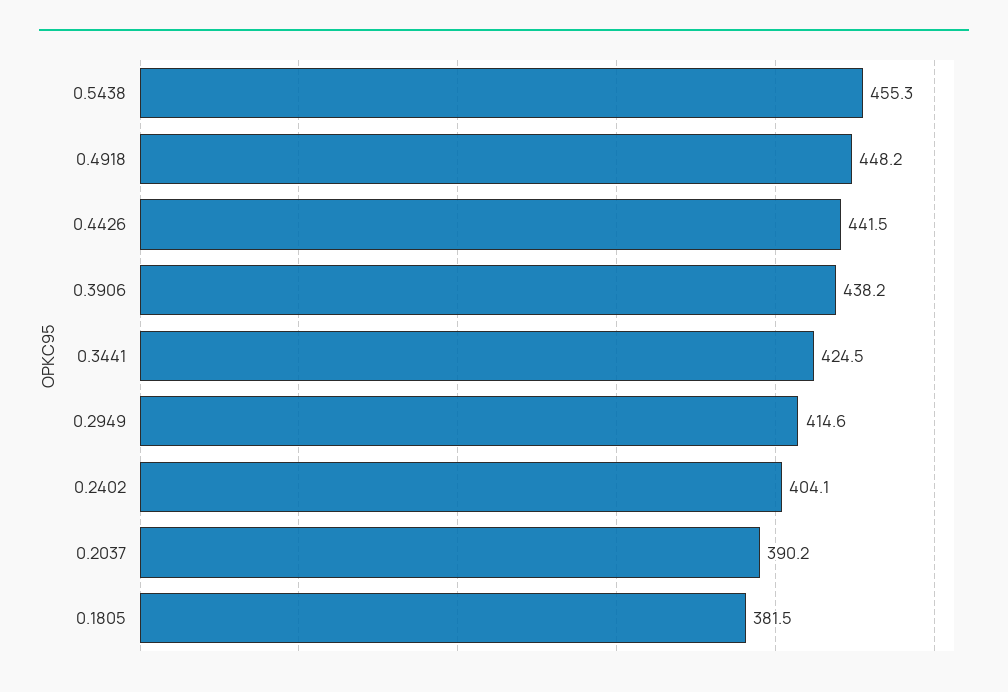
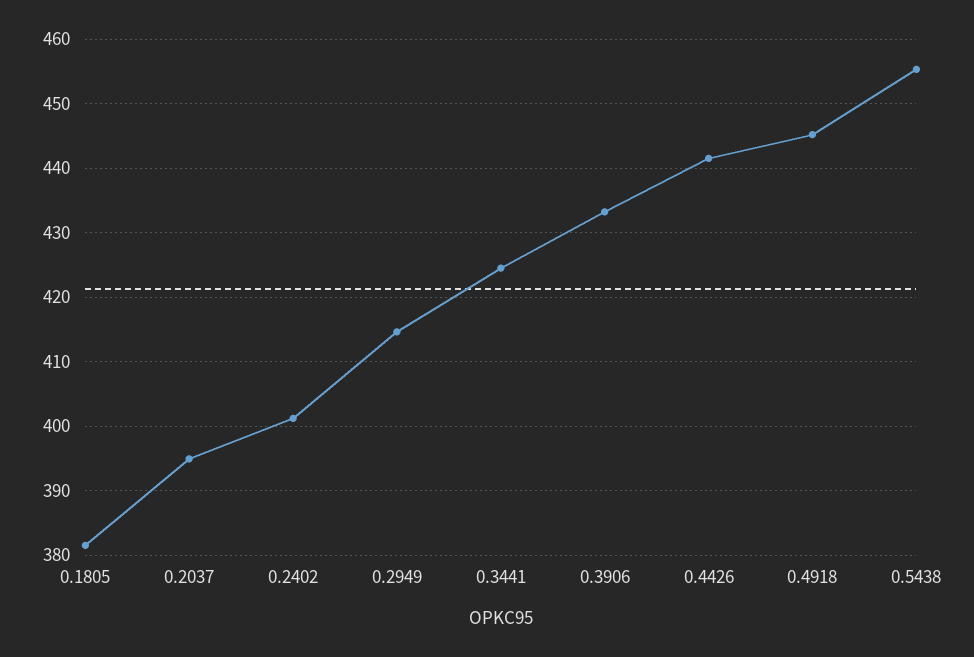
  {
    "0.5438": 455.3,
-   "0.4918": 448.2,
+   "0.4918": 445,
    "0.4426": 441.5,
-   "0.3906": 438.2,
+   "0.3906": 433,
    "0.3441": 424.5,
    "0.2949": 414.6,
-   "0.2402": 404.1,
+   "0.2402": 401,
-   "0.2037": 390.2,
+   "0.2037": 395,
    "0.1805": 381.5
  }

